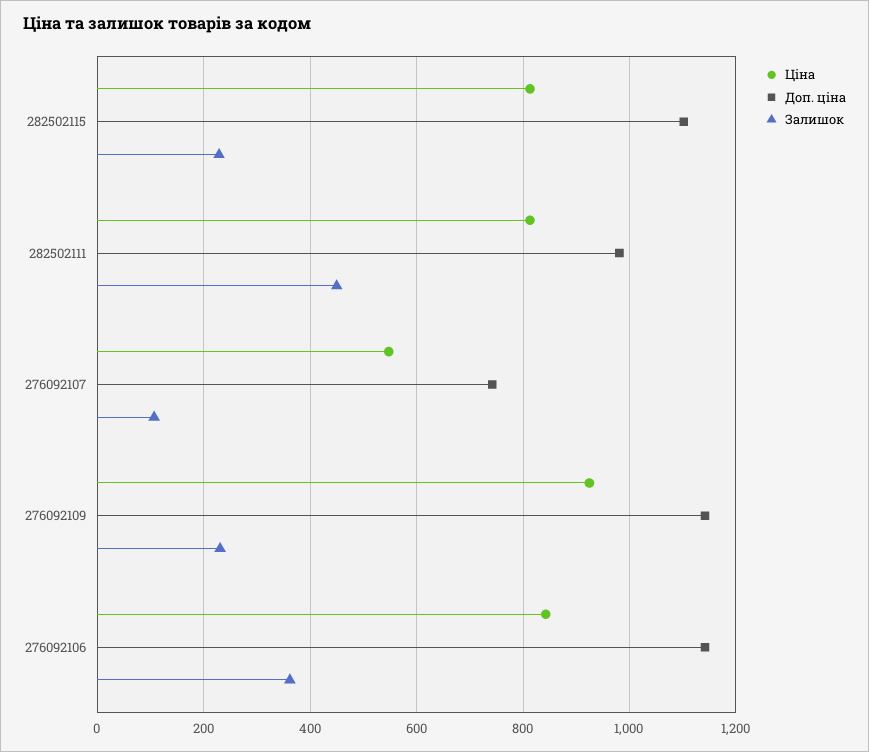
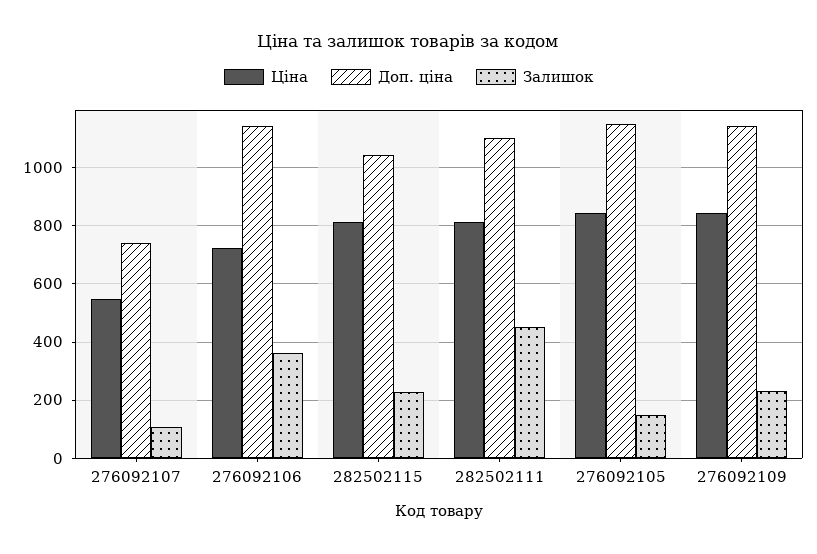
  {
    "Ціна": {
      "282502115": 820,
      "282502111": 820,
      "276092107": 540,
-     "276092109": 920,
+     "276092109": 850,
-     "276092106": 840
+     "276092106": 725,
+     "276092105": 850
    },
    "Доп. ціна": {
-     "282502115": 1100,
+     "282502115": 1050,
-     "282502111": 980,
+     "282502111": 1100,
      "276092107": 740,
      "276092109": 1140,
-     "276092106": 1140
+     "276092106": 1140,
+     "276092105": 1150
    },
    "Залишок": {
      "282502115": 220,
      "282502111": 460,
      "276092107": 100,
      "276092109": 240,
-     "276092106": 360
+     "276092106": 360,
+     "276092105": 150
    }
  }

